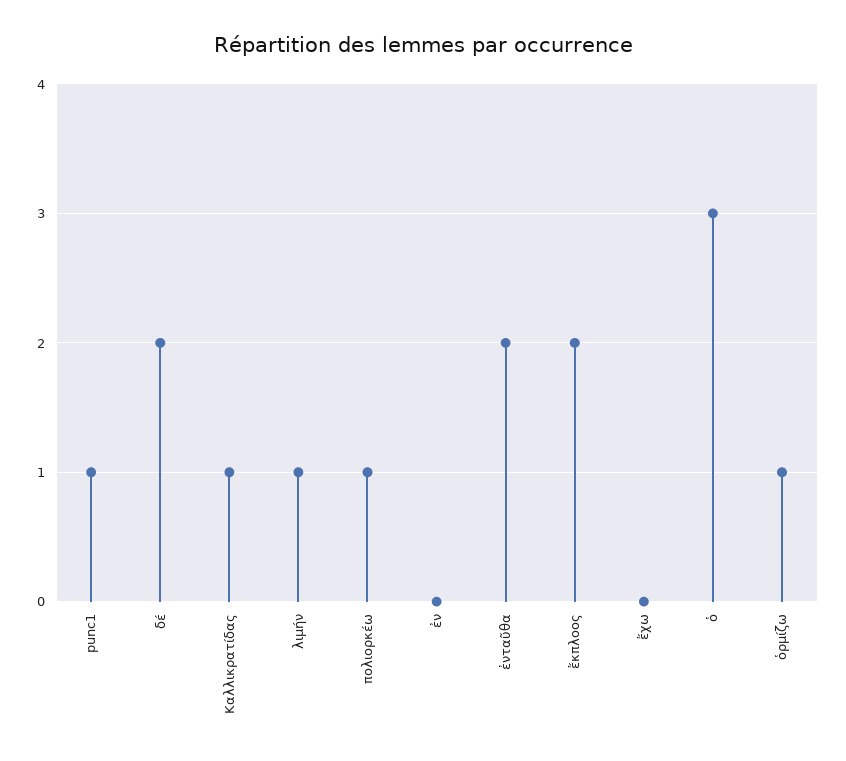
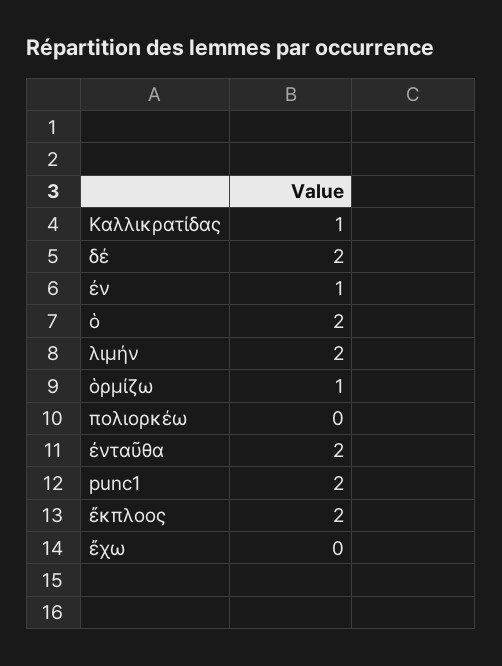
  {
-   "punc1": 1,
+   "punc1": 2,
    "δέ": 2,
    "Καλλικρατίδας": 1,
-   "λιμήν": 1,
+   "λιμήν": 2,
-   "πολιορκέω": 1,
+   "πολιορκέω": 0,
-   "ἐν": 0,
+   "ἐν": 1,
    "ἐνταῦθα": 2,
    "ἔκπλοος": 2,
    "ἔχω": 0,
-   "ὁ": 3,
+   "ὁ": 2,
    "ὁρμίζω": 1
  }

